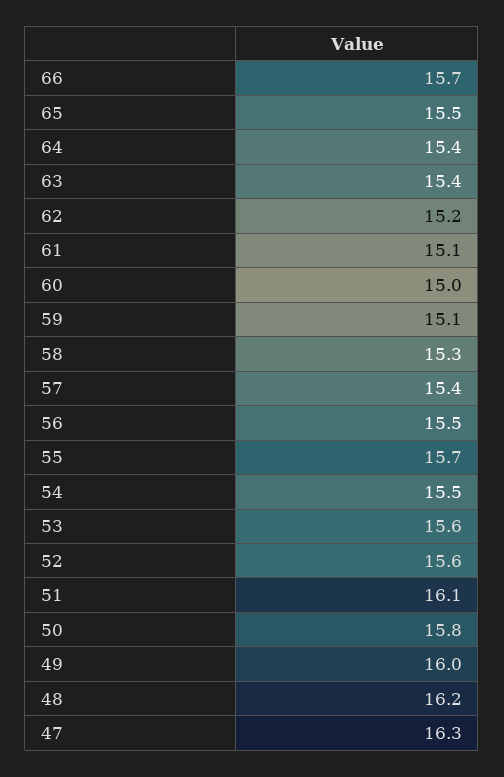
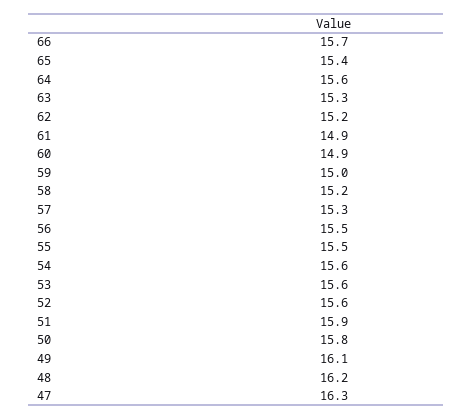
  {
    "66": 15.7,
-   "65": 15.5,
+   "65": 15.4,
-   "64": 15.4,
+   "64": 15.6,
-   "63": 15.4,
+   "63": 15.3,
    "62": 15.2,
-   "61": 15.1,
+   "61": 14.9,
-   "60": 15,
+   "60": 14.9,
-   "59": 15.1,
+   "59": 15,
-   "58": 15.3,
+   "58": 15.2,
-   "57": 15.4,
+   "57": 15.3,
    "56": 15.5,
-   "55": 15.7,
+   "55": 15.5,
-   "54": 15.5,
+   "54": 15.6,
    "53": 15.6,
    "52": 15.6,
-   "51": 16.1,
+   "51": 15.9,
    "50": 15.8,
-   "49": 16,
+   "49": 16.1,
    "48": 16.2,
    "47": 16.3
  }

